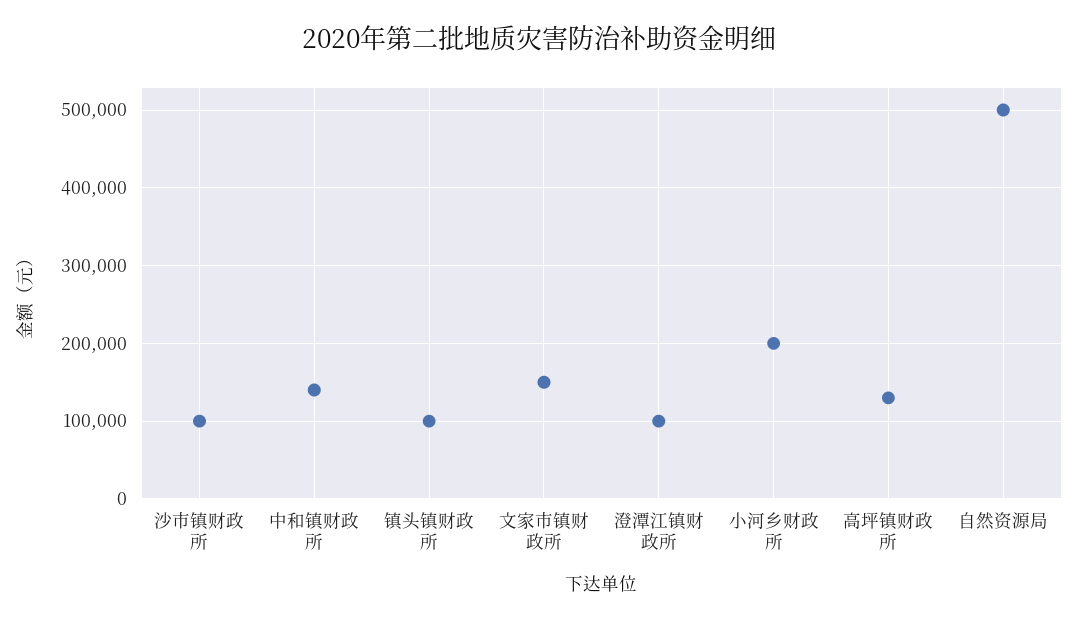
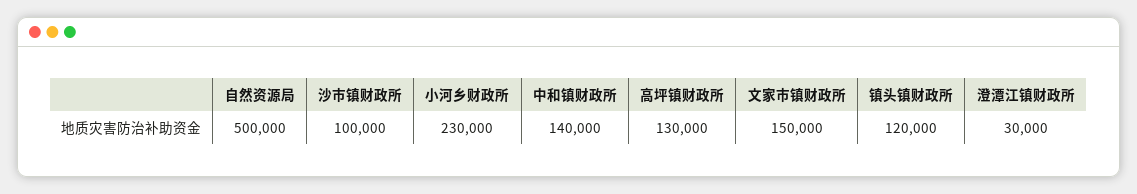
  {
    "沙市镇财政所": 100000,
    "中和镇财政所": 140000,
-   "镇头镇财政所": 100000,
+   "镇头镇财政所": 120000,
    "文家市镇财政所": 150000,
-   "澄潭江镇财政所": 100000,
+   "澄潭江镇财政所": 30000,
-   "小河乡财政所": 200000,
+   "小河乡财政所": 230000,
    "高坪镇财政所": 130000,
    "自然资源局": 500000
  }

